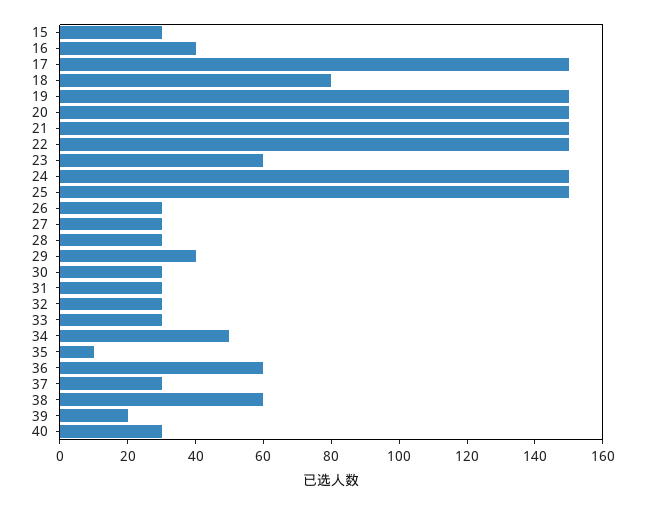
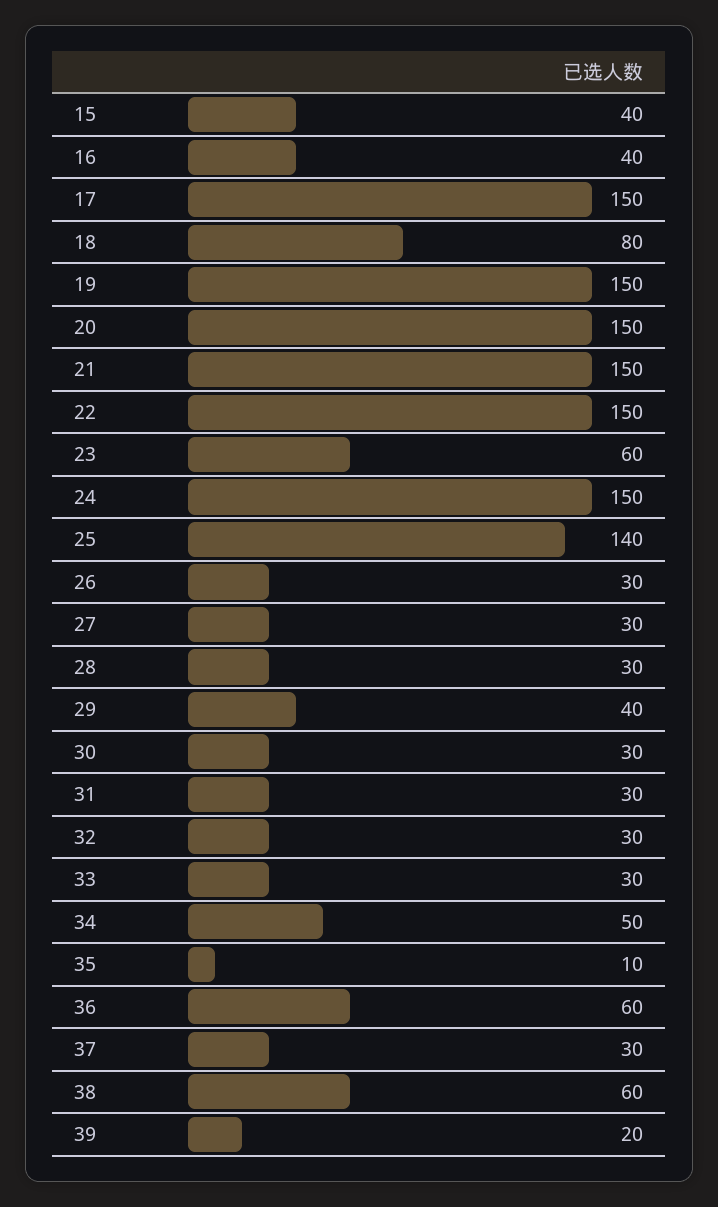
  {
-   "15": 30,
+   "15": 40,
    "16": 40,
    "17": 150,
    "18": 80,
    "19": 150,
    "20": 150,
    "21": 150,
    "22": 150,
    "23": 60,
    "24": 150,
-   "25": 150,
+   "25": 140,
    "26": 30,
    "27": 30,
    "28": 30,
    "29": 40,
    "30": 30,
    "31": 30,
    "32": 30,
    "33": 30,
    "34": 50,
    "35": 10,
    "36": 60,
    "37": 30,
    "38": 60,
-   "39": 20,
+   "39": 20
-   "40": 30
  }

